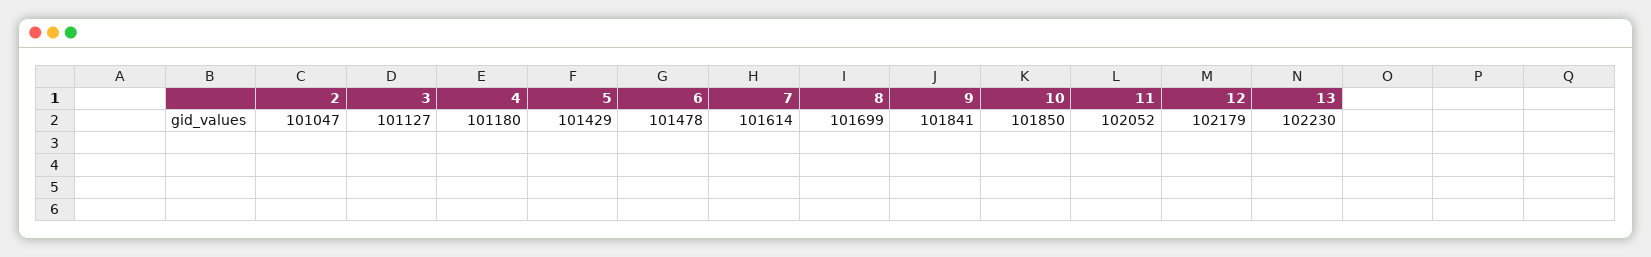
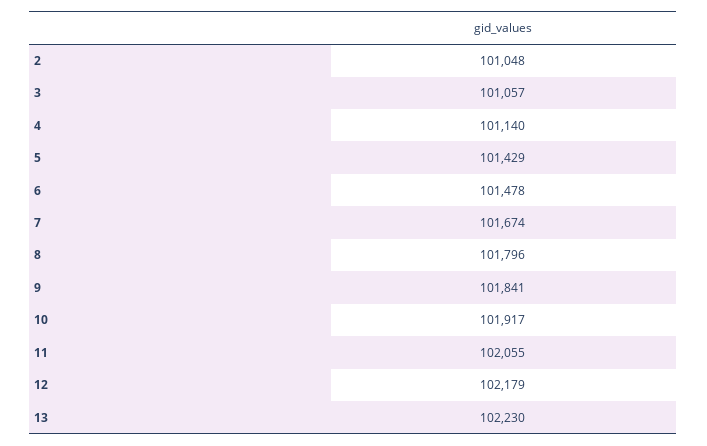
  {
-   "2": 101047,
+   "2": 101048,
-   "3": 101127,
+   "3": 101057,
-   "4": 101180,
+   "4": 101140,
    "5": 101429,
    "6": 101478,
-   "7": 101614,
+   "7": 101674,
-   "8": 101699,
+   "8": 101796,
    "9": 101841,
-   "10": 101850,
+   "10": 101917,
-   "11": 102052,
+   "11": 102055,
    "12": 102179,
    "13": 102230
  }

